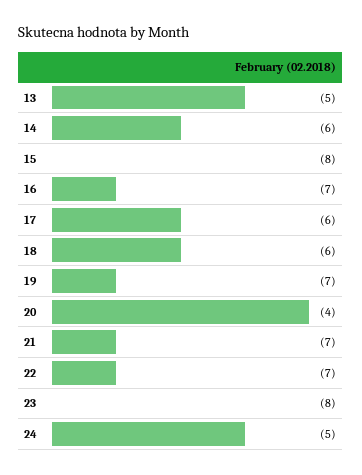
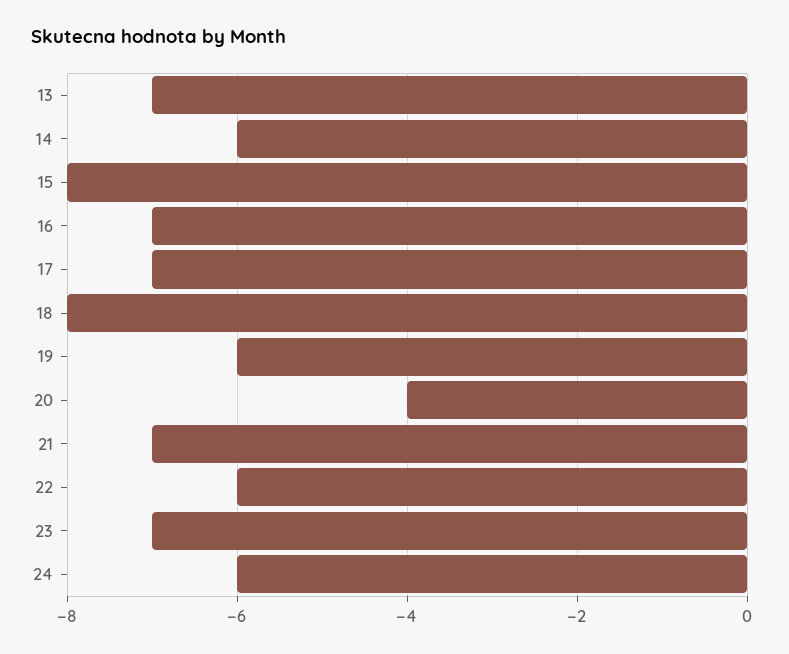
  {
-   "13": -5,
+   "13": -7,
    "14": -6,
    "15": -8,
    "16": -7,
-   "17": -6,
+   "17": -7,
-   "18": -6,
+   "18": -8,
-   "19": -7,
+   "19": -6,
    "20": -4,
    "21": -7,
-   "22": -7,
+   "22": -6,
-   "23": -8,
+   "23": -7,
-   "24": -5
+   "24": -6
  }

